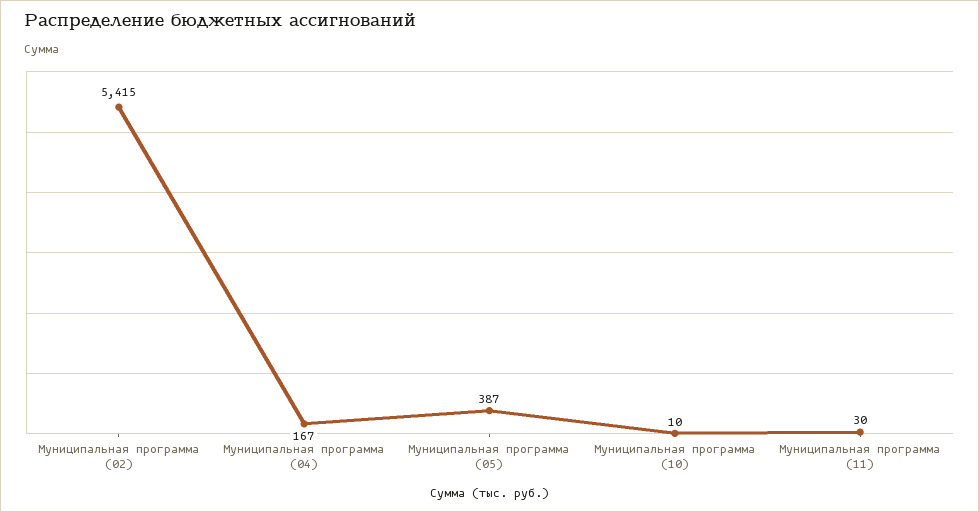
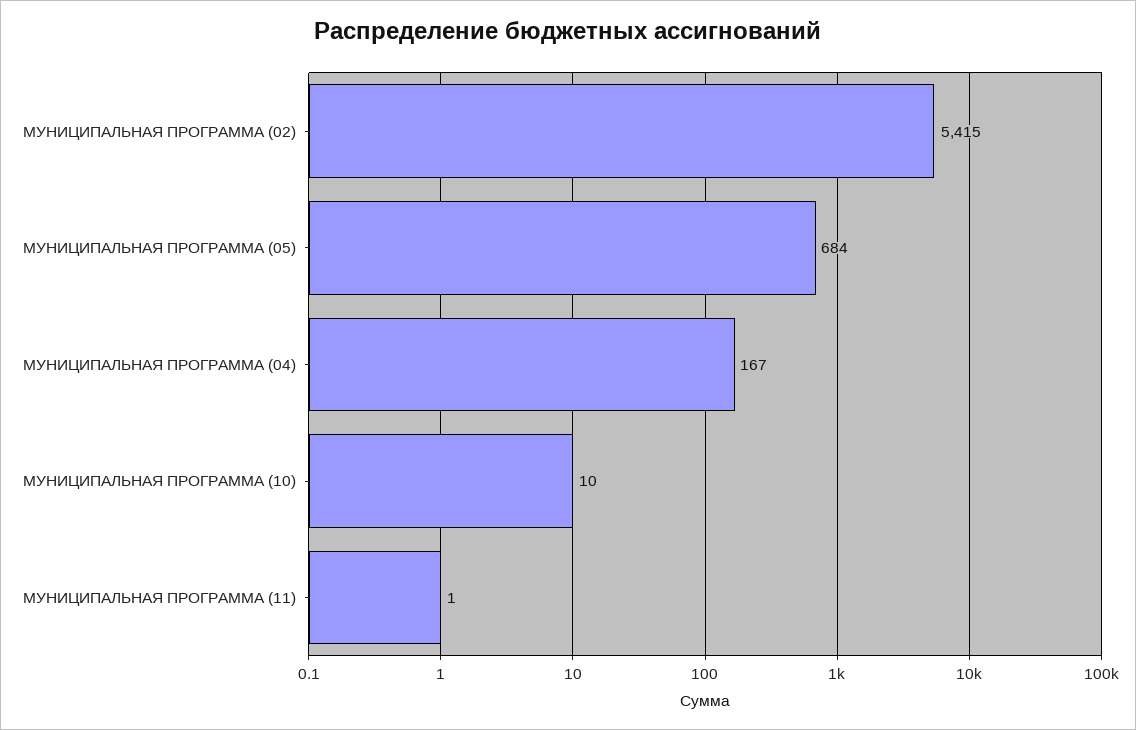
  {
    "Муниципальная программа (02)": 5415,
    "Муниципальная программа (04)": 167,
-   "Муниципальная программа (05)": 387,
+   "Муниципальная программа (05)": 684,
    "Муниципальная программа (10)": 10,
-   "Муниципальная программа (11)": 30
+   "Муниципальная программа (11)": 1
  }

